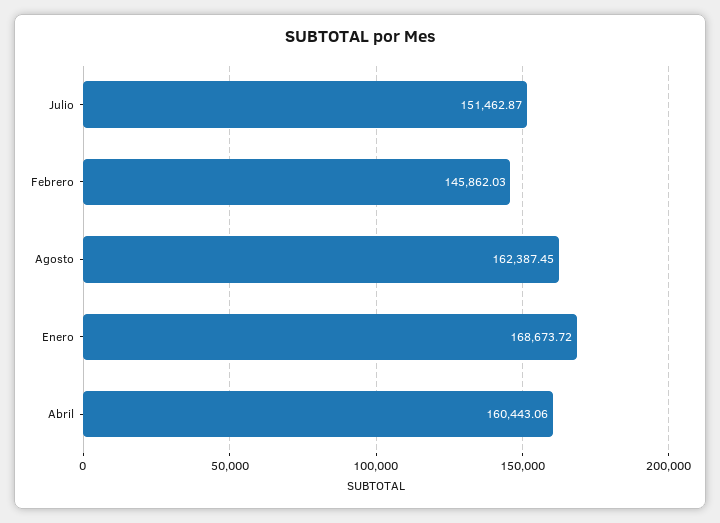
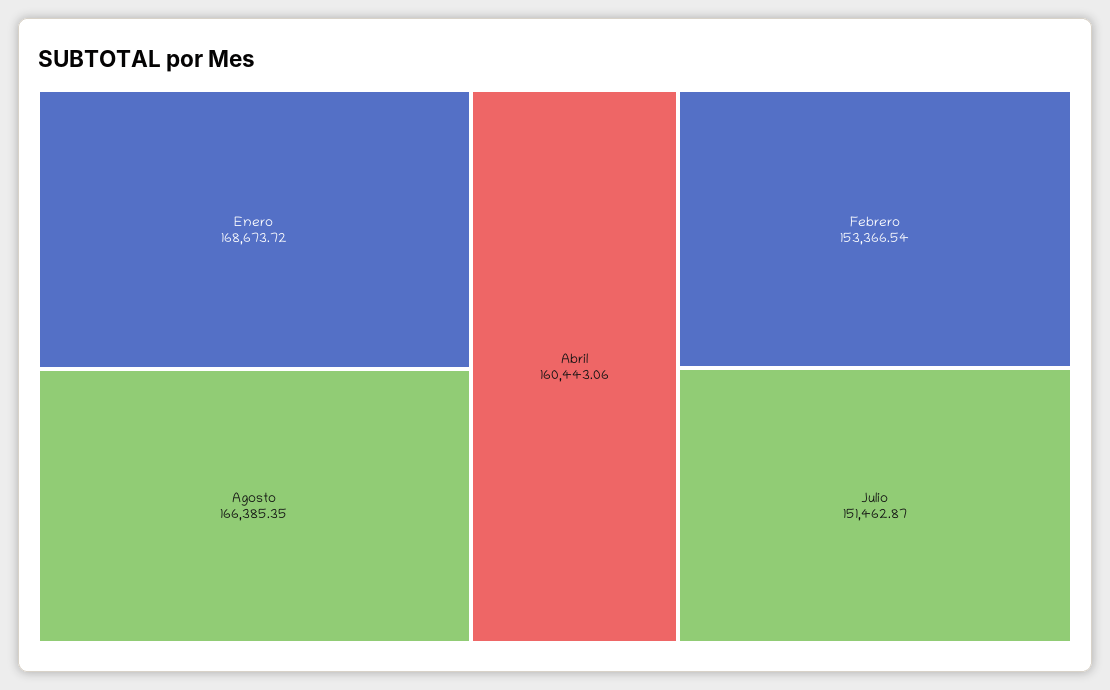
  {
    "Julio": 151462.87,
-   "Febrero": 145862.03,
+   "Febrero": 153366.54,
-   "Agosto": 162387.45,
+   "Agosto": 166385.35,
    "Enero": 168673.72,
    "Abril": 160443.06
  }

